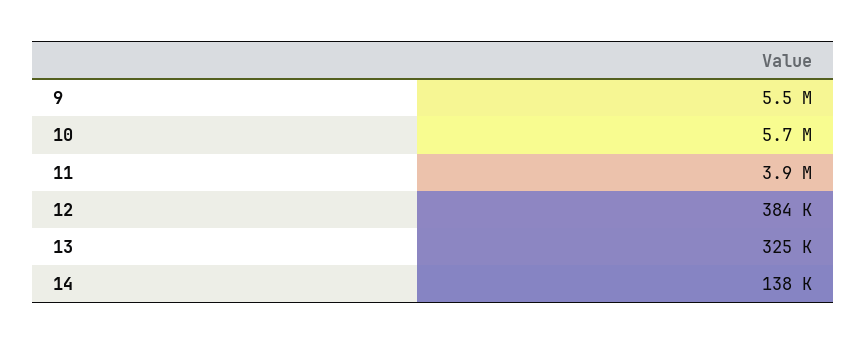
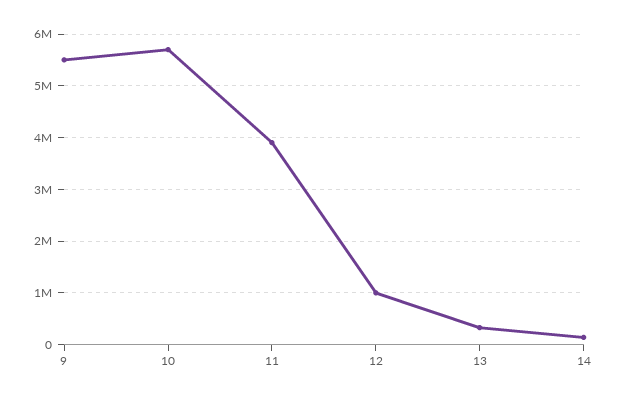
  {
    "9": 5500000,
    "10": 5700000,
    "11": 3900000,
-   "12": 384000,
+   "12": 1000000,
    "13": 325000,
    "14": 138000
  }

